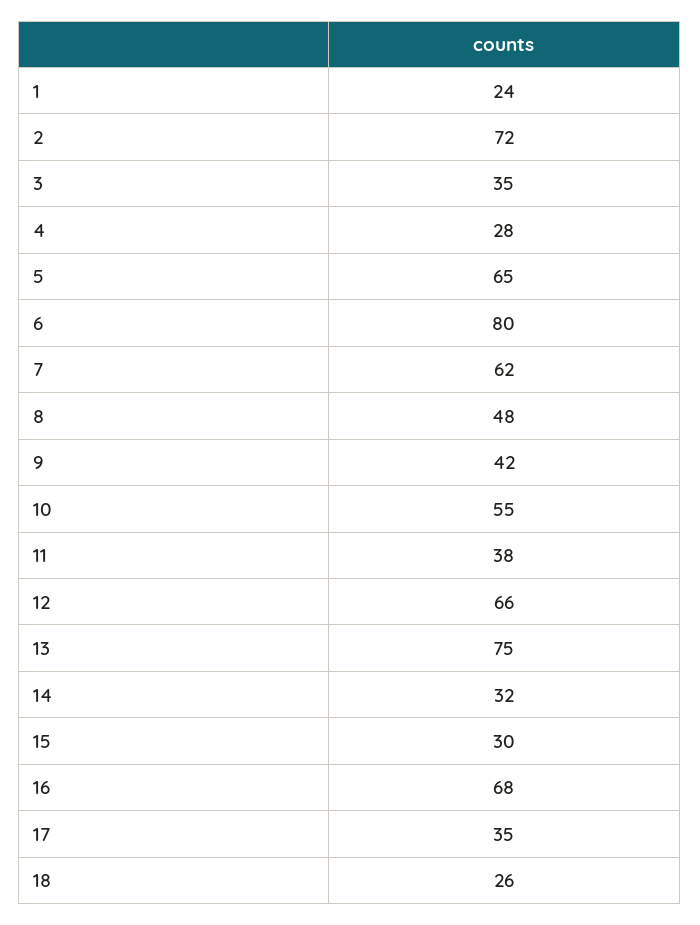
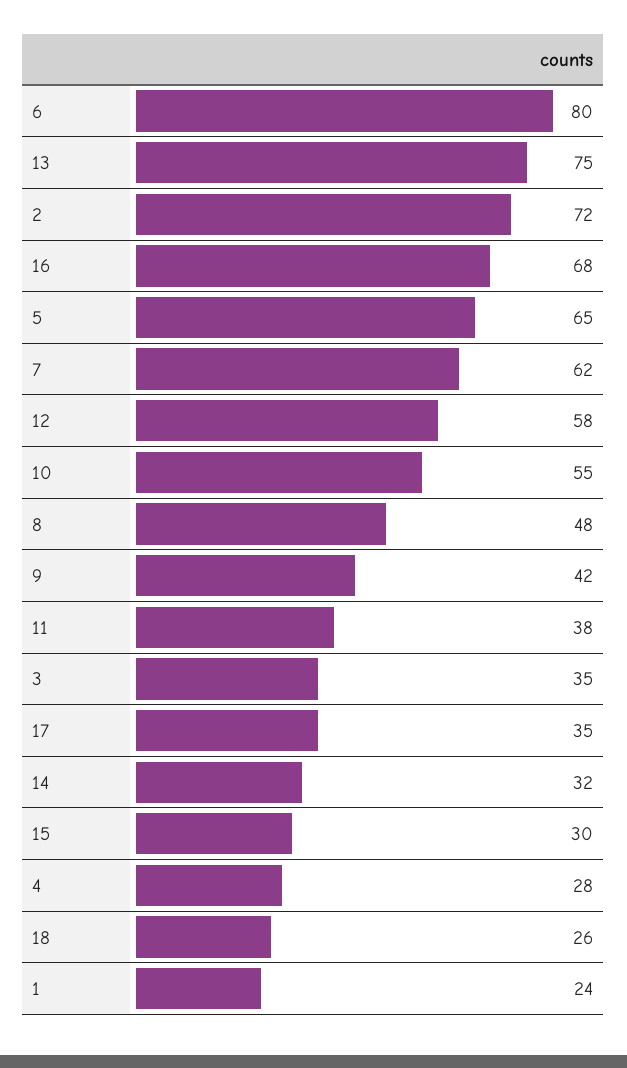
  {
    "1": 24,
    "2": 72,
    "3": 35,
    "4": 28,
    "5": 65,
    "6": 80,
    "7": 62,
    "8": 48,
    "9": 42,
    "10": 55,
    "11": 38,
-   "12": 66,
+   "12": 58,
    "13": 75,
    "14": 32,
    "15": 30,
    "16": 68,
    "17": 35,
    "18": 26
  }

